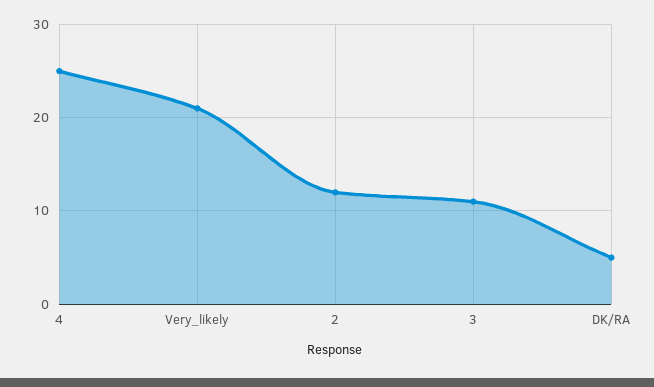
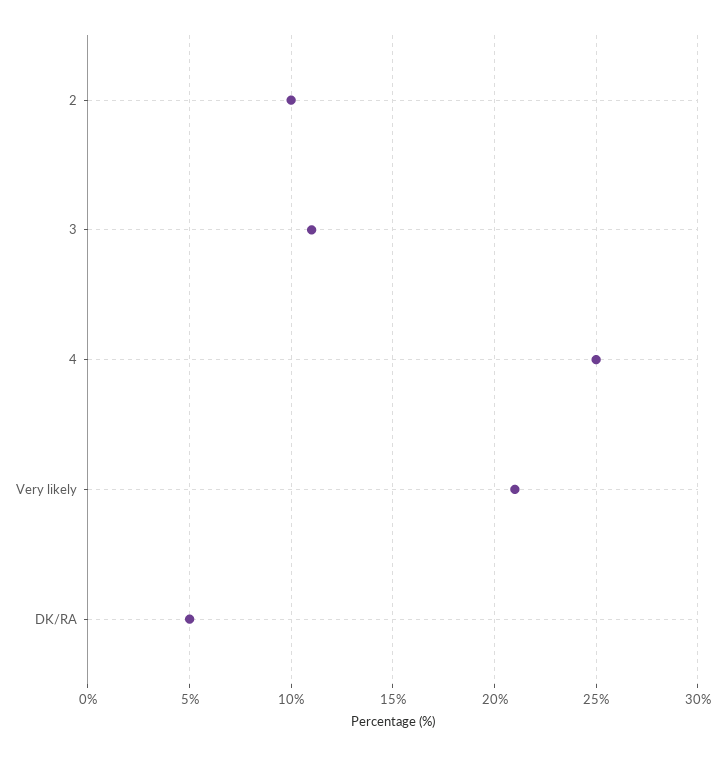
  {
    "4": 25,
    "Very_likely": 21,
-   "2": 12,
+   "2": 10,
    "3": 11,
    "DK/RA": 5
  }

